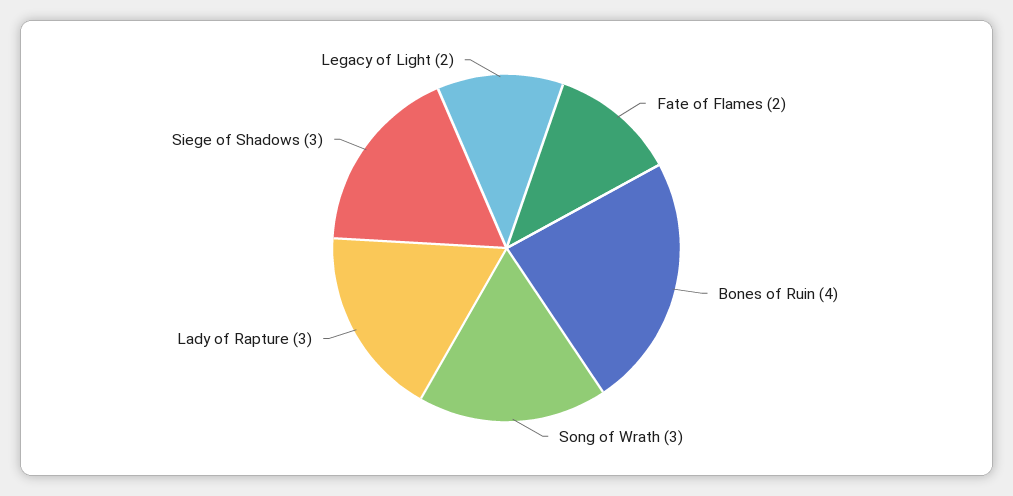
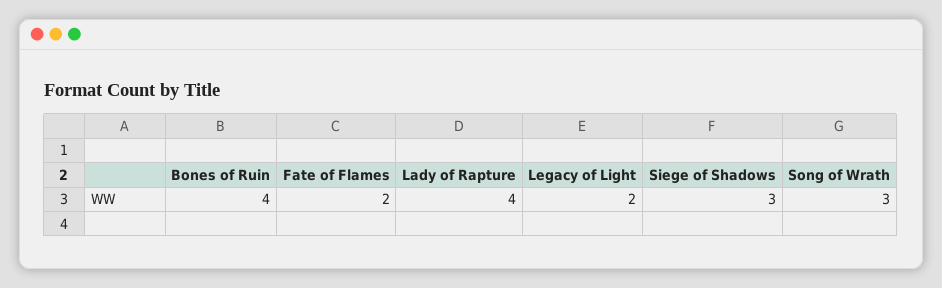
  {
    "Fate of Flames": 2,
    "Bones of Ruin": 4,
    "Song of Wrath": 3,
-   "Lady of Rapture": 3,
+   "Lady of Rapture": 4,
    "Siege of Shadows": 3,
    "Legacy of Light": 2
  }

